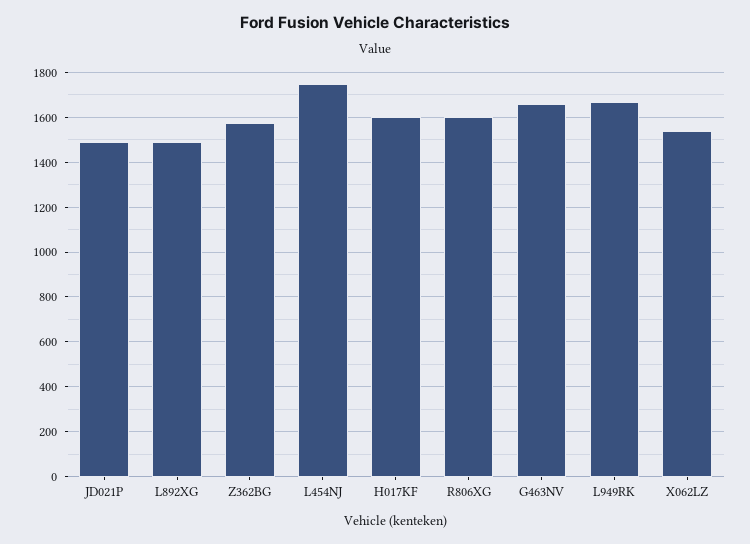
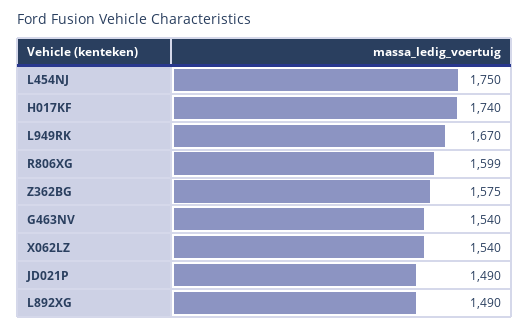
  {
    "JD021P": 1490,
    "L892XG": 1490,
    "Z362BG": 1575,
    "L454NJ": 1750,
-   "H017KF": 1600,
+   "H017KF": 1740,
    "R806XG": 1599,
-   "G463NV": 1650,
+   "G463NV": 1540,
    "L949RK": 1670,
    "X062LZ": 1540
  }

